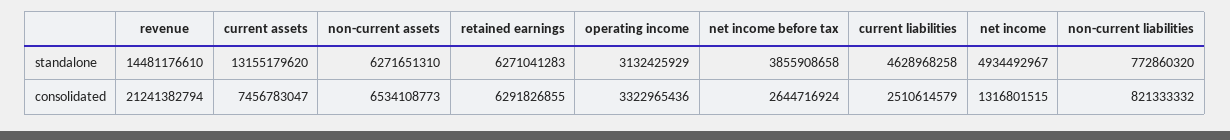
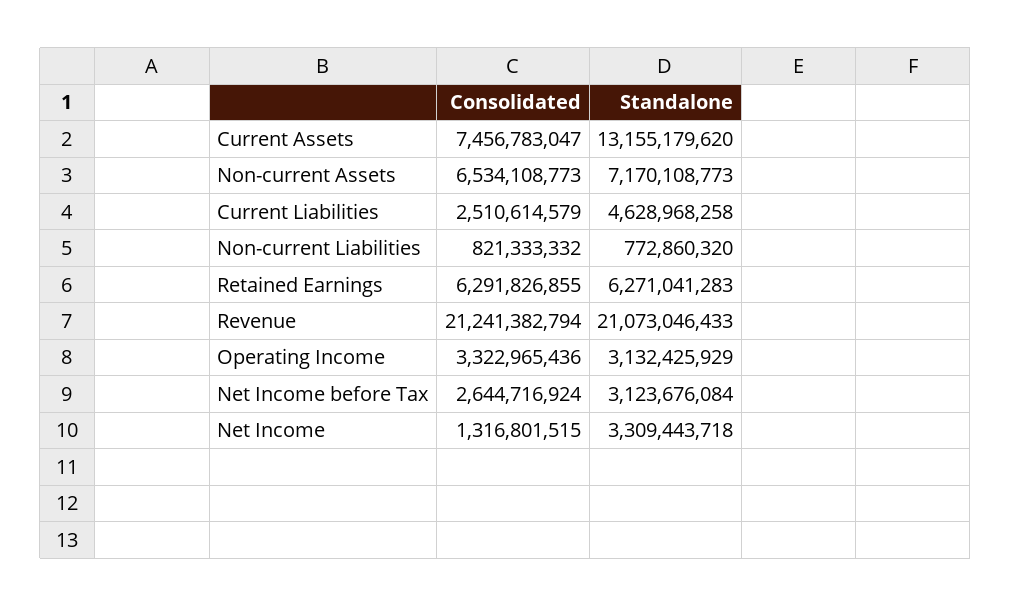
  {
    "revenue": {
-     "standalone": 14481176610,
+     "standalone": 21073046433,
      "consolidated": 21241382794
    },
    "current assets": {
      "standalone": 13155179620,
      "consolidated": 7456783047
    },
    "non-current assets": {
-     "standalone": 6271651310,
+     "standalone": 7170108773,
      "consolidated": 6534108773
    },
    "retained earnings": {
      "standalone": 6271041283,
      "consolidated": 6291826855
    },
    "operating income": {
      "standalone": 3132425929,
      "consolidated": 3322965436
    },
    "net income before tax": {
-     "standalone": 3855908658,
+     "standalone": 3123676084,
      "consolidated": 2644716924
    },
    "current liabilities": {
      "standalone": 4628968258,
      "consolidated": 2510614579
    },
    "net income": {
-     "standalone": 4934492967,
+     "standalone": 3309443718,
      "consolidated": 1316801515
    },
    "non-current liabilities": {
      "standalone": 772860320,
      "consolidated": 821333332
    }
  }

